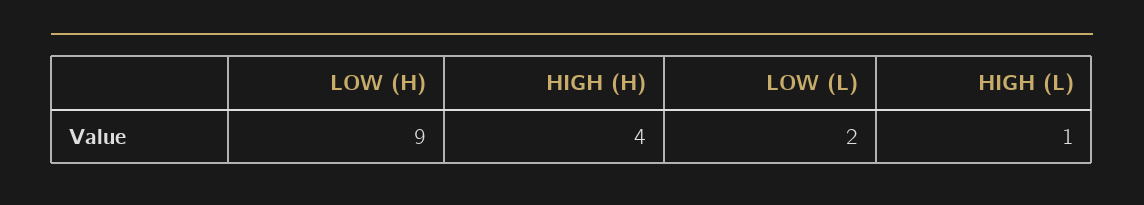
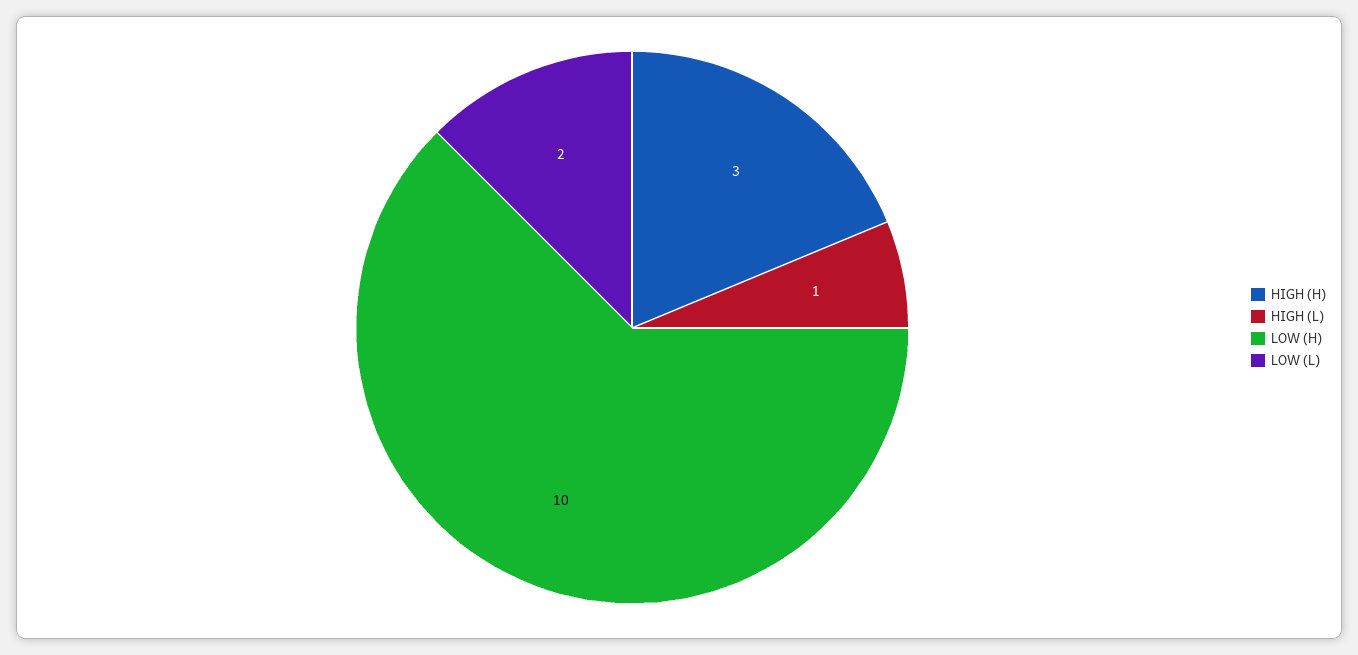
  {
-   "LOW (H)": 9,
+   "LOW (H)": 10,
-   "HIGH (H)": 4,
+   "HIGH (H)": 3,
    "LOW (L)": 2,
    "HIGH (L)": 1
  }

